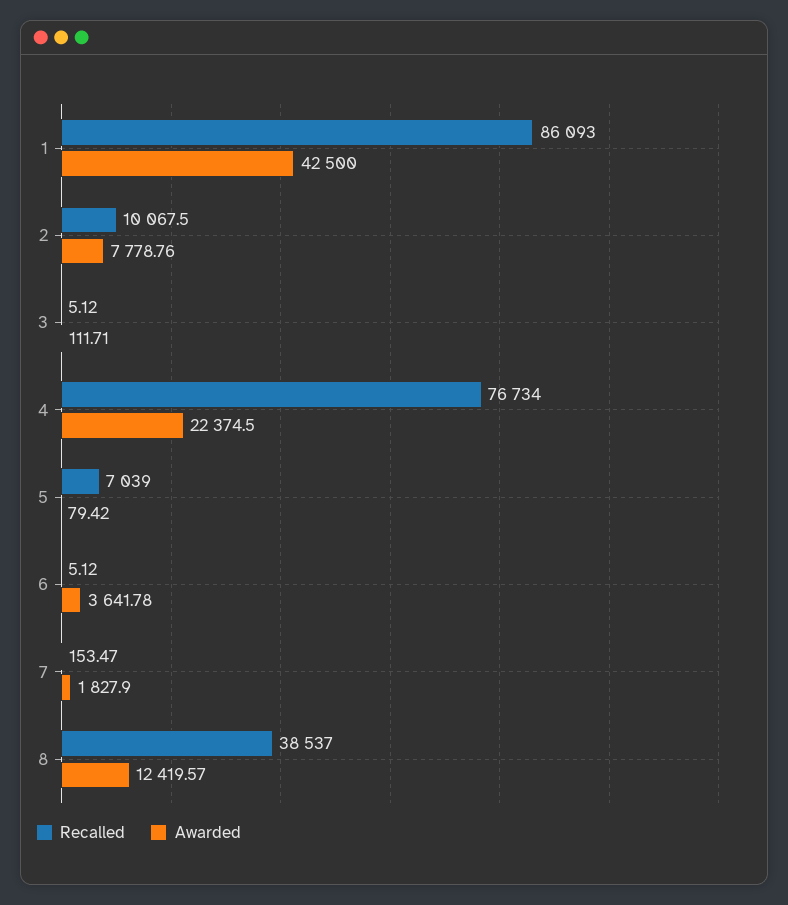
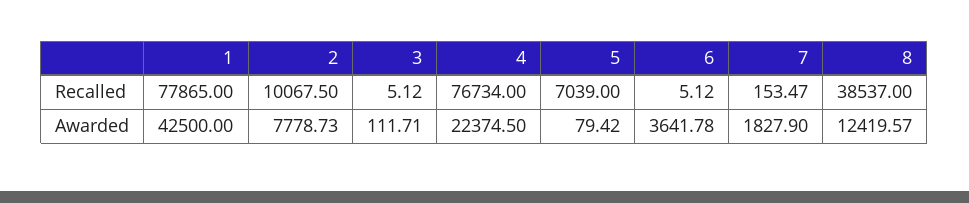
  {
    "Recalled": {
-     "1": 86093,
+     "1": 77865,
      "2": 10067.5,
      "3": 5.12,
      "4": 76734,
      "5": 7039,
      "6": 5.12,
      "7": 153.47,
      "8": 38537
    },
    "Awarded": {
      "1": 42500,
-     "2": 7778.76,
+     "2": 7778.73,
      "3": 111.71,
      "4": 22374.5,
      "5": 79.42,
      "6": 3641.78,
      "7": 1827.9,
      "8": 12419.57
    }
  }

